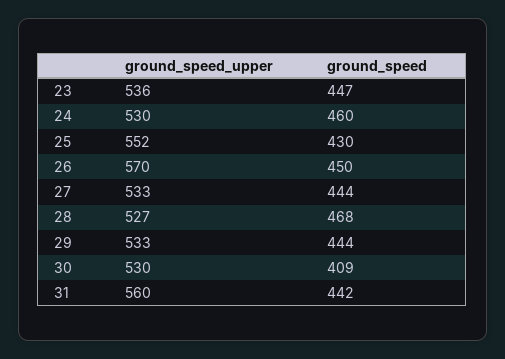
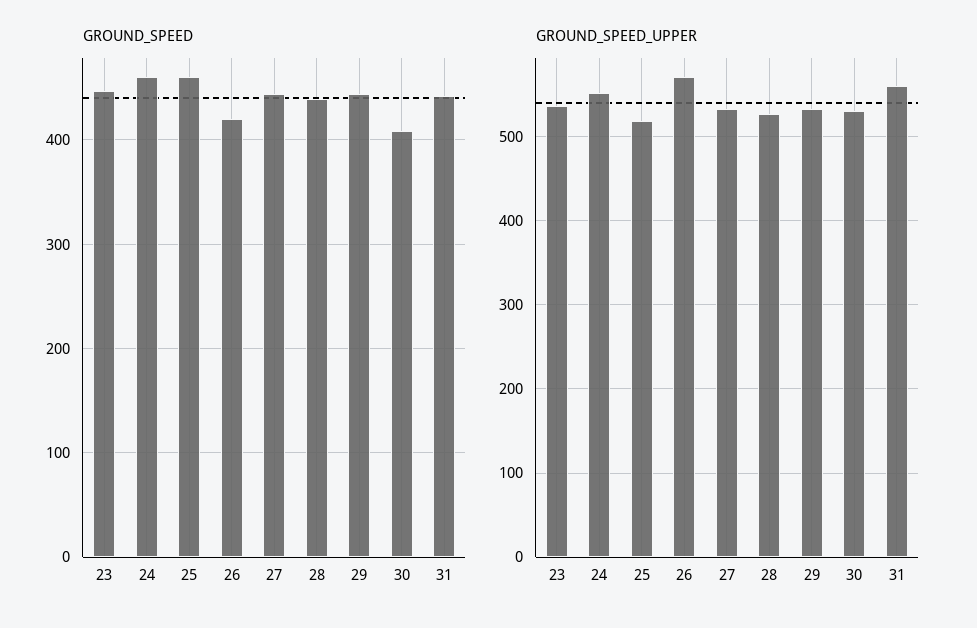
  {
    "ground_speed_upper": {
      "23": 536,
-     "24": 530,
+     "24": 550,
-     "25": 552,
+     "25": 520,
      "26": 570,
      "27": 533,
      "28": 527,
      "29": 533,
      "30": 530,
      "31": 560
    },
    "ground_speed": {
      "23": 447,
      "24": 460,
-     "25": 430,
+     "25": 460,
-     "26": 450,
+     "26": 420,
      "27": 444,
-     "28": 468,
+     "28": 440,
      "29": 444,
      "30": 409,
      "31": 442
    }
  }

